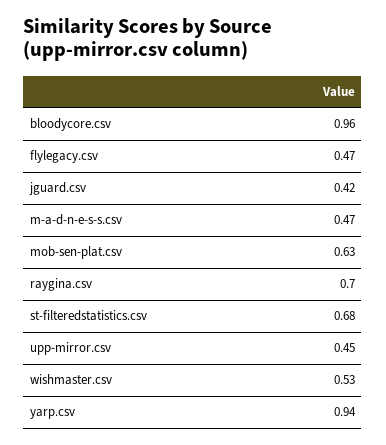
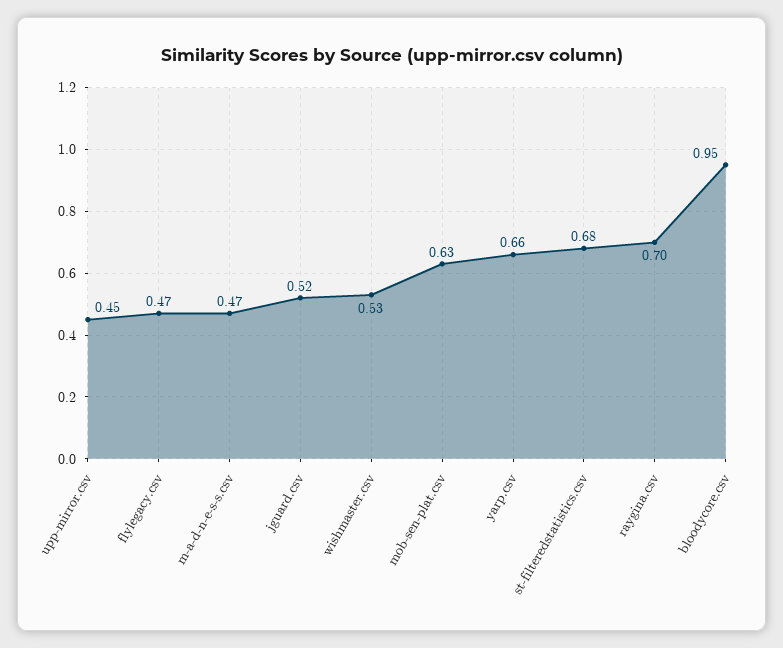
  {
-   "bloodycore.csv": 0.96,
+   "bloodycore.csv": 0.95,
    "flylegacy.csv": 0.47,
-   "jguard.csv": 0.42,
+   "jguard.csv": 0.52,
    "m-a-d-n-e-s-s.csv": 0.47,
    "mob-sen-plat.csv": 0.63,
    "raygina.csv": 0.7,
    "st-filteredstatistics.csv": 0.68,
    "upp-mirror.csv": 0.45,
    "wishmaster.csv": 0.53,
-   "yarp.csv": 0.94
+   "yarp.csv": 0.66
  }

